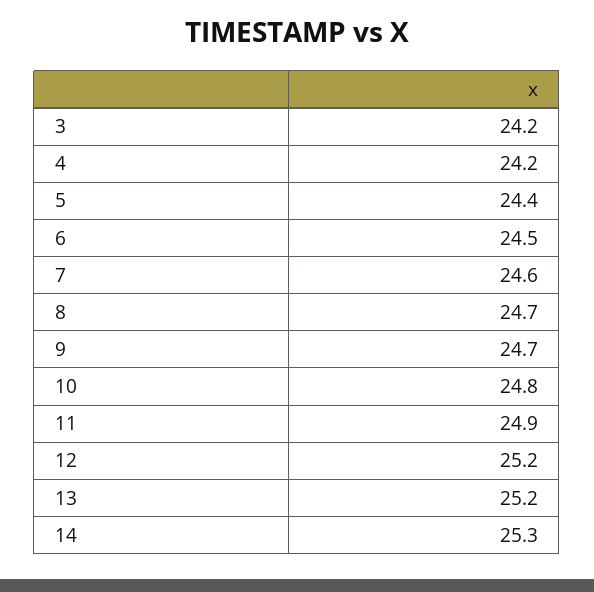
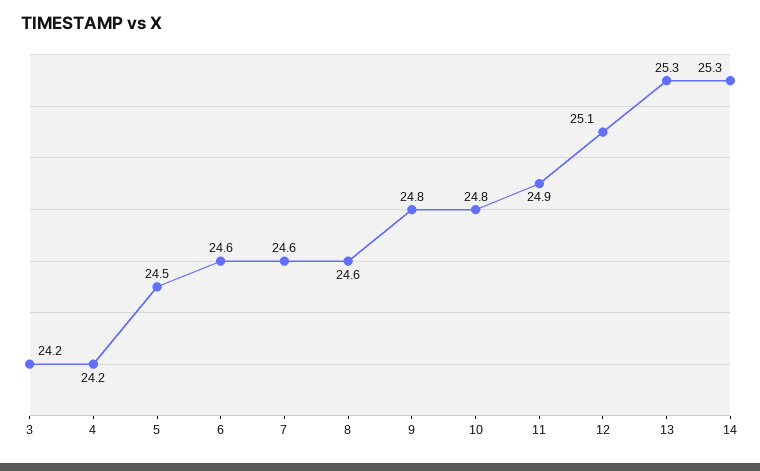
  {
    "3": 24.2,
    "4": 24.2,
-   "5": 24.4,
+   "5": 24.5,
-   "6": 24.5,
+   "6": 24.6,
    "7": 24.6,
-   "8": 24.7,
+   "8": 24.6,
-   "9": 24.7,
+   "9": 24.8,
    "10": 24.8,
    "11": 24.9,
-   "12": 25.2,
+   "12": 25.1,
-   "13": 25.2,
+   "13": 25.3,
    "14": 25.3
  }

